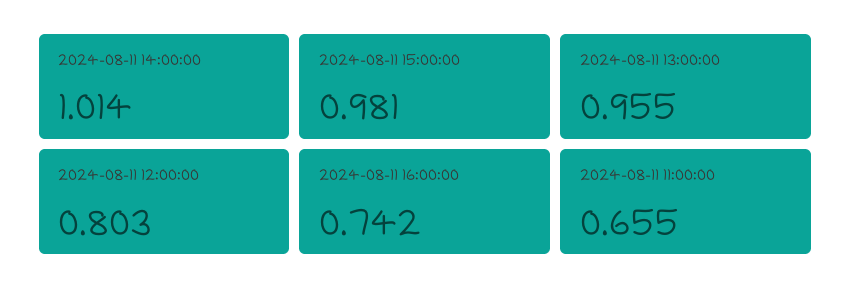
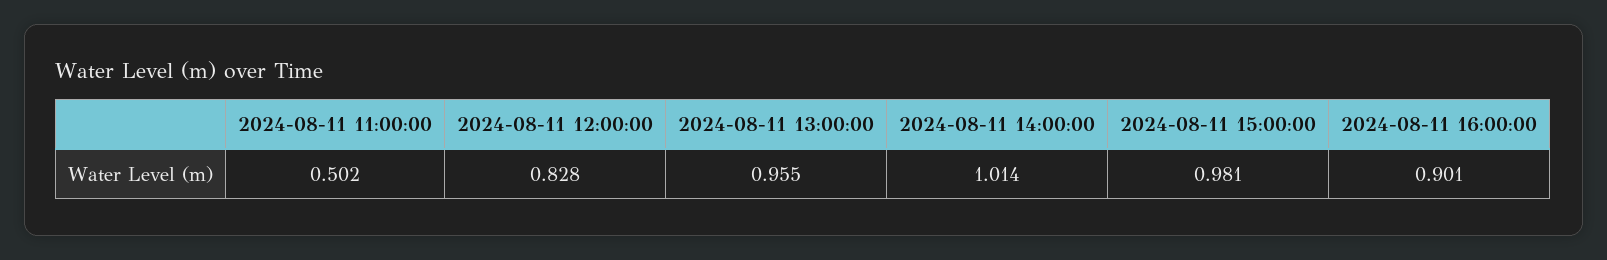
  {
    "2024-08-11 14:00:00": 1.014,
    "2024-08-11 15:00:00": 0.981,
    "2024-08-11 13:00:00": 0.955,
-   "2024-08-11 12:00:00": 0.803,
+   "2024-08-11 12:00:00": 0.828,
-   "2024-08-11 16:00:00": 0.742,
+   "2024-08-11 16:00:00": 0.901,
-   "2024-08-11 11:00:00": 0.655
+   "2024-08-11 11:00:00": 0.502
  }

